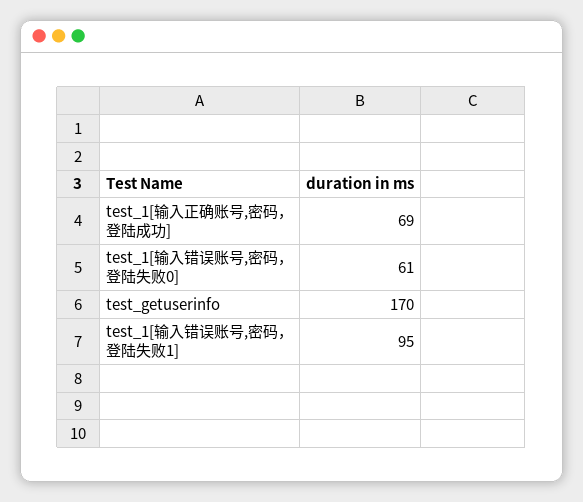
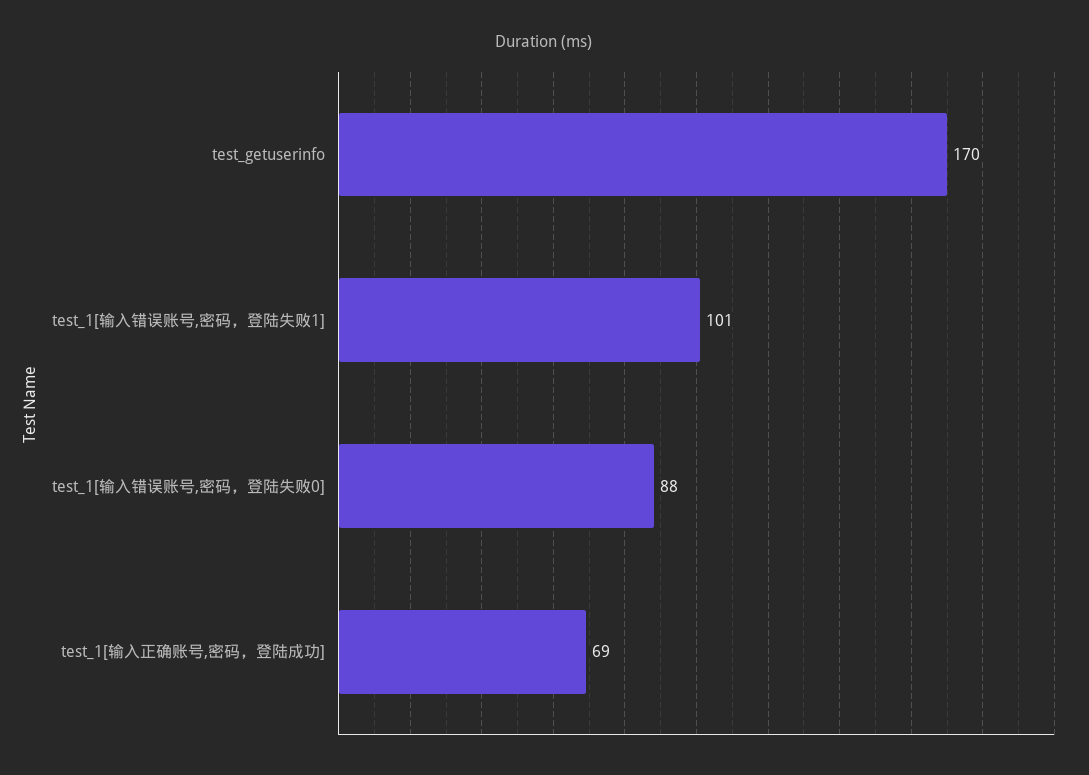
  {
    "test_1[输入正确账号,密码，登陆成功]": 69,
-   "test_1[输入错误账号,密码，登陆失败0]": 61,
+   "test_1[输入错误账号,密码，登陆失败0]": 88,
    "test_getuserinfo": 170,
-   "test_1[输入错误账号,密码，登陆失败1]": 95
+   "test_1[输入错误账号,密码，登陆失败1]": 101
  }

